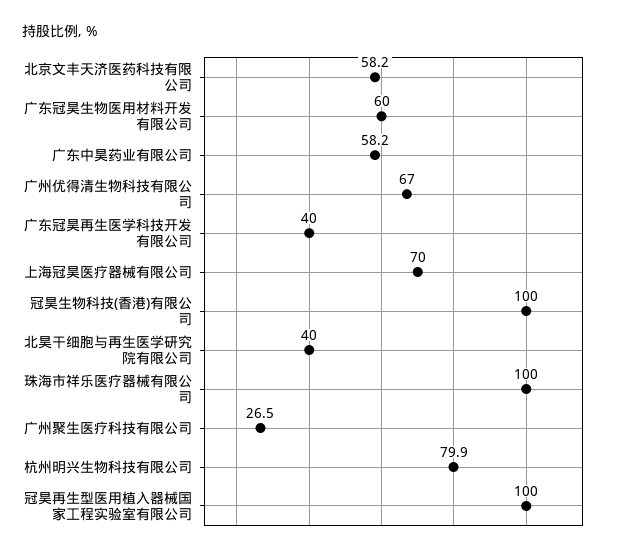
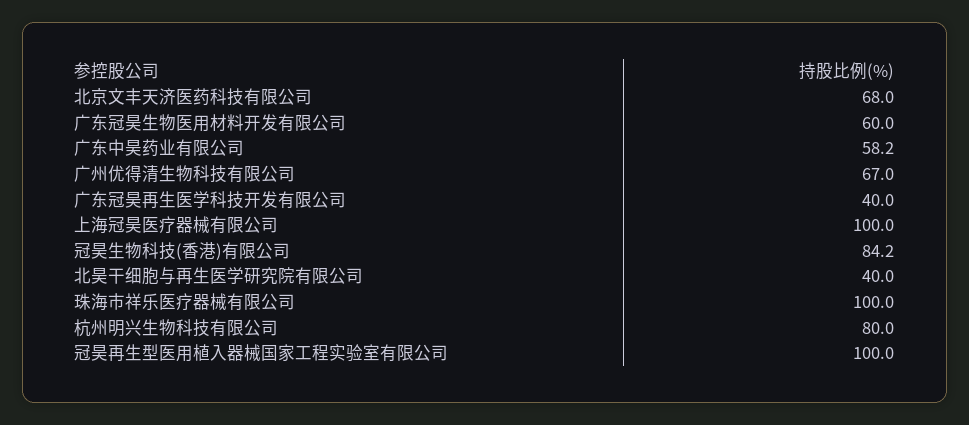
  {
-   "北京文丰天济医药科技有限公司": 58.2,
+   "北京文丰天济医药科技有限公司": 68,
    "广东冠昊生物医用材料开发有限公司": 60,
    "广东中昊药业有限公司": 58.2,
    "广州优得清生物科技有限公司": 67,
    "广东冠昊再生医学科技开发有限公司": 40,
-   "上海冠昊医疗器械有限公司": 70,
+   "上海冠昊医疗器械有限公司": 100,
-   "冠昊生物科技(香港)有限公司": 100,
+   "冠昊生物科技(香港)有限公司": 84.2,
    "北昊干细胞与再生医学研究院有限公司": 40,
    "珠海市祥乐医疗器械有限公司": 100,
-   "广州聚生医疗科技有限公司": 26.5,
-   "杭州明兴生物科技有限公司": 79.9,
+   "杭州明兴生物科技有限公司": 80,
    "冠昊再生型医用植入器械国家工程实验室有限公司": 100
  }

